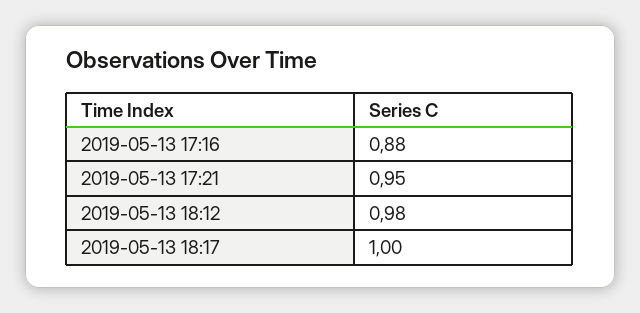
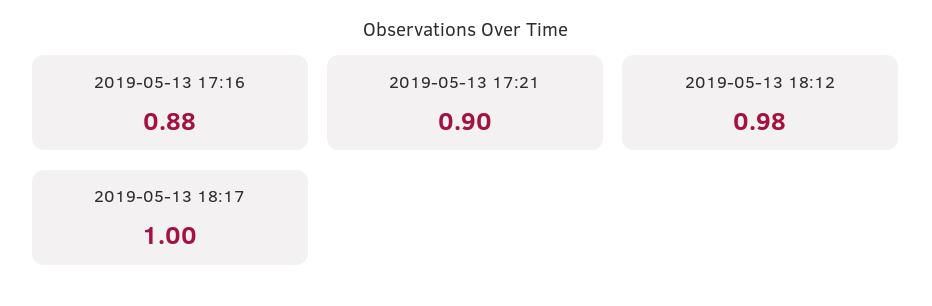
  {
    "2019-05-13 17:16": 0.88,
-   "2019-05-13 17:21": 0.95,
+   "2019-05-13 17:21": 0.9,
    "2019-05-13 18:12": 0.98,
    "2019-05-13 18:17": 1
  }

